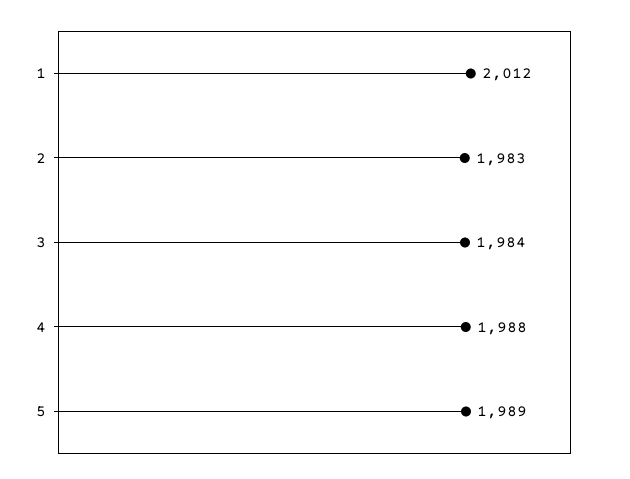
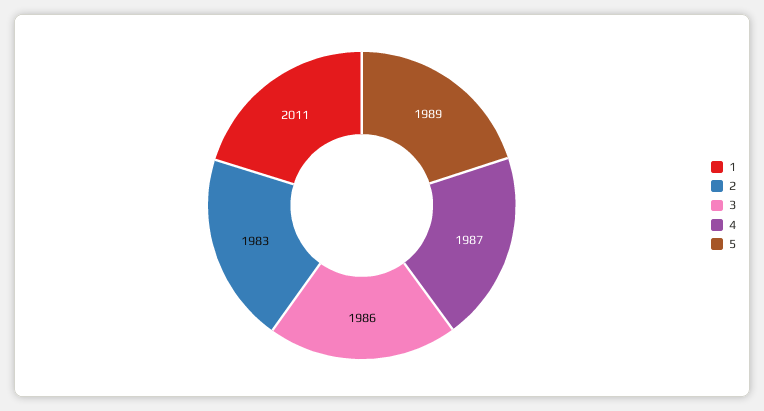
  {
-   "1": 2012,
+   "1": 2011,
    "2": 1983,
-   "3": 1984,
+   "3": 1986,
-   "4": 1988,
+   "4": 1987,
    "5": 1989
  }

